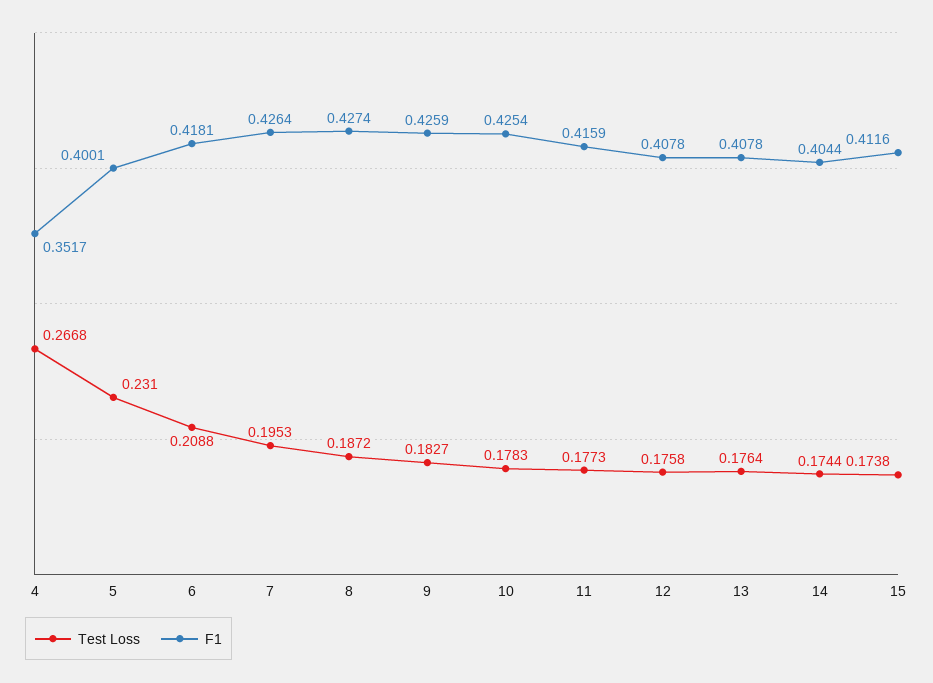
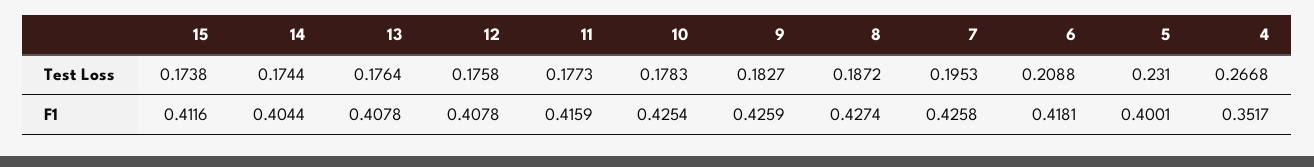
  {
    "Test Loss": {
      "4": 0.2668,
      "5": 0.231,
      "6": 0.2088,
      "7": 0.1953,
      "8": 0.1872,
      "9": 0.1827,
      "10": 0.1783,
      "11": 0.1773,
      "12": 0.1758,
      "13": 0.1764,
      "14": 0.1744,
      "15": 0.1738
    },
    "F1": {
      "4": 0.3517,
      "5": 0.4001,
      "6": 0.4181,
-     "7": 0.4264,
+     "7": 0.4258,
      "8": 0.4274,
      "9": 0.4259,
      "10": 0.4254,
      "11": 0.4159,
      "12": 0.4078,
      "13": 0.4078,
      "14": 0.4044,
      "15": 0.4116
    }
  }

